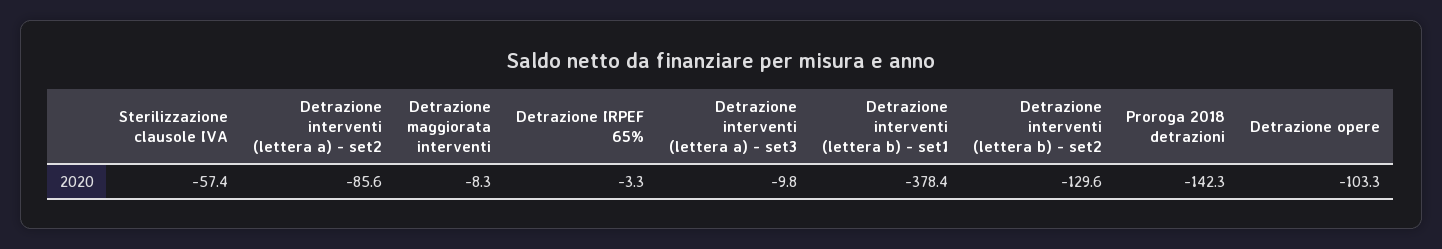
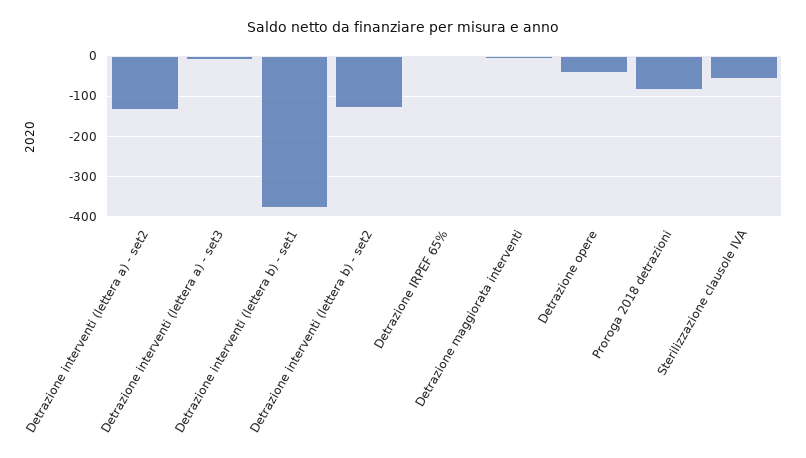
  {
    "Sterilizzazione clausole IVA": -57.4,
-   "Detrazione interventi (lettera a) - set2": -85.6,
+   "Detrazione interventi (lettera a) - set2": -140,
    "Detrazione maggiorata interventi": -8.3,
    "Detrazione IRPEF 65%": -3.3,
    "Detrazione interventi (lettera a) - set3": -9.8,
    "Detrazione interventi (lettera b) - set1": -378.4,
    "Detrazione interventi (lettera b) - set2": -129.6,
-   "Proroga 2018 detrazioni": -142.3,
+   "Proroga 2018 detrazioni": -80,
-   "Detrazione opere": -103.3
+   "Detrazione opere": -40
  }

